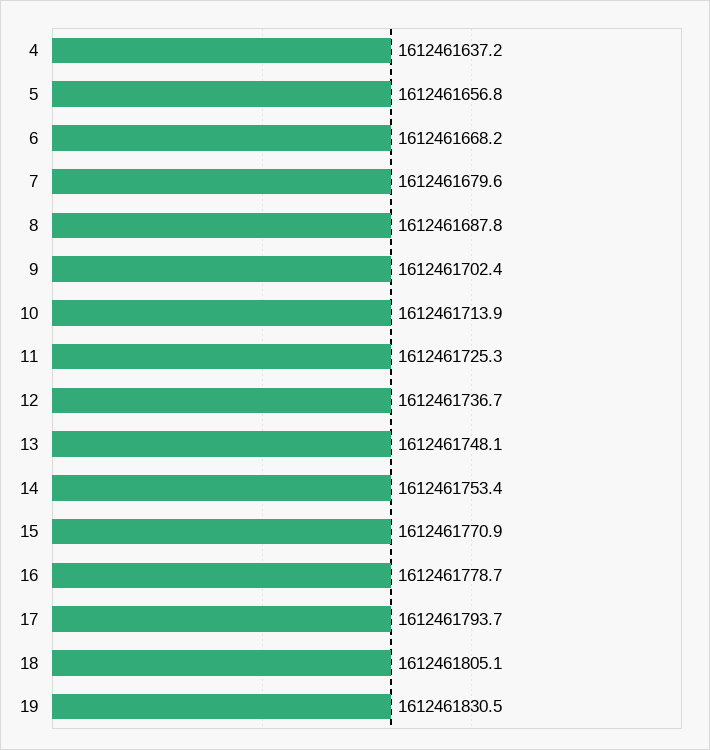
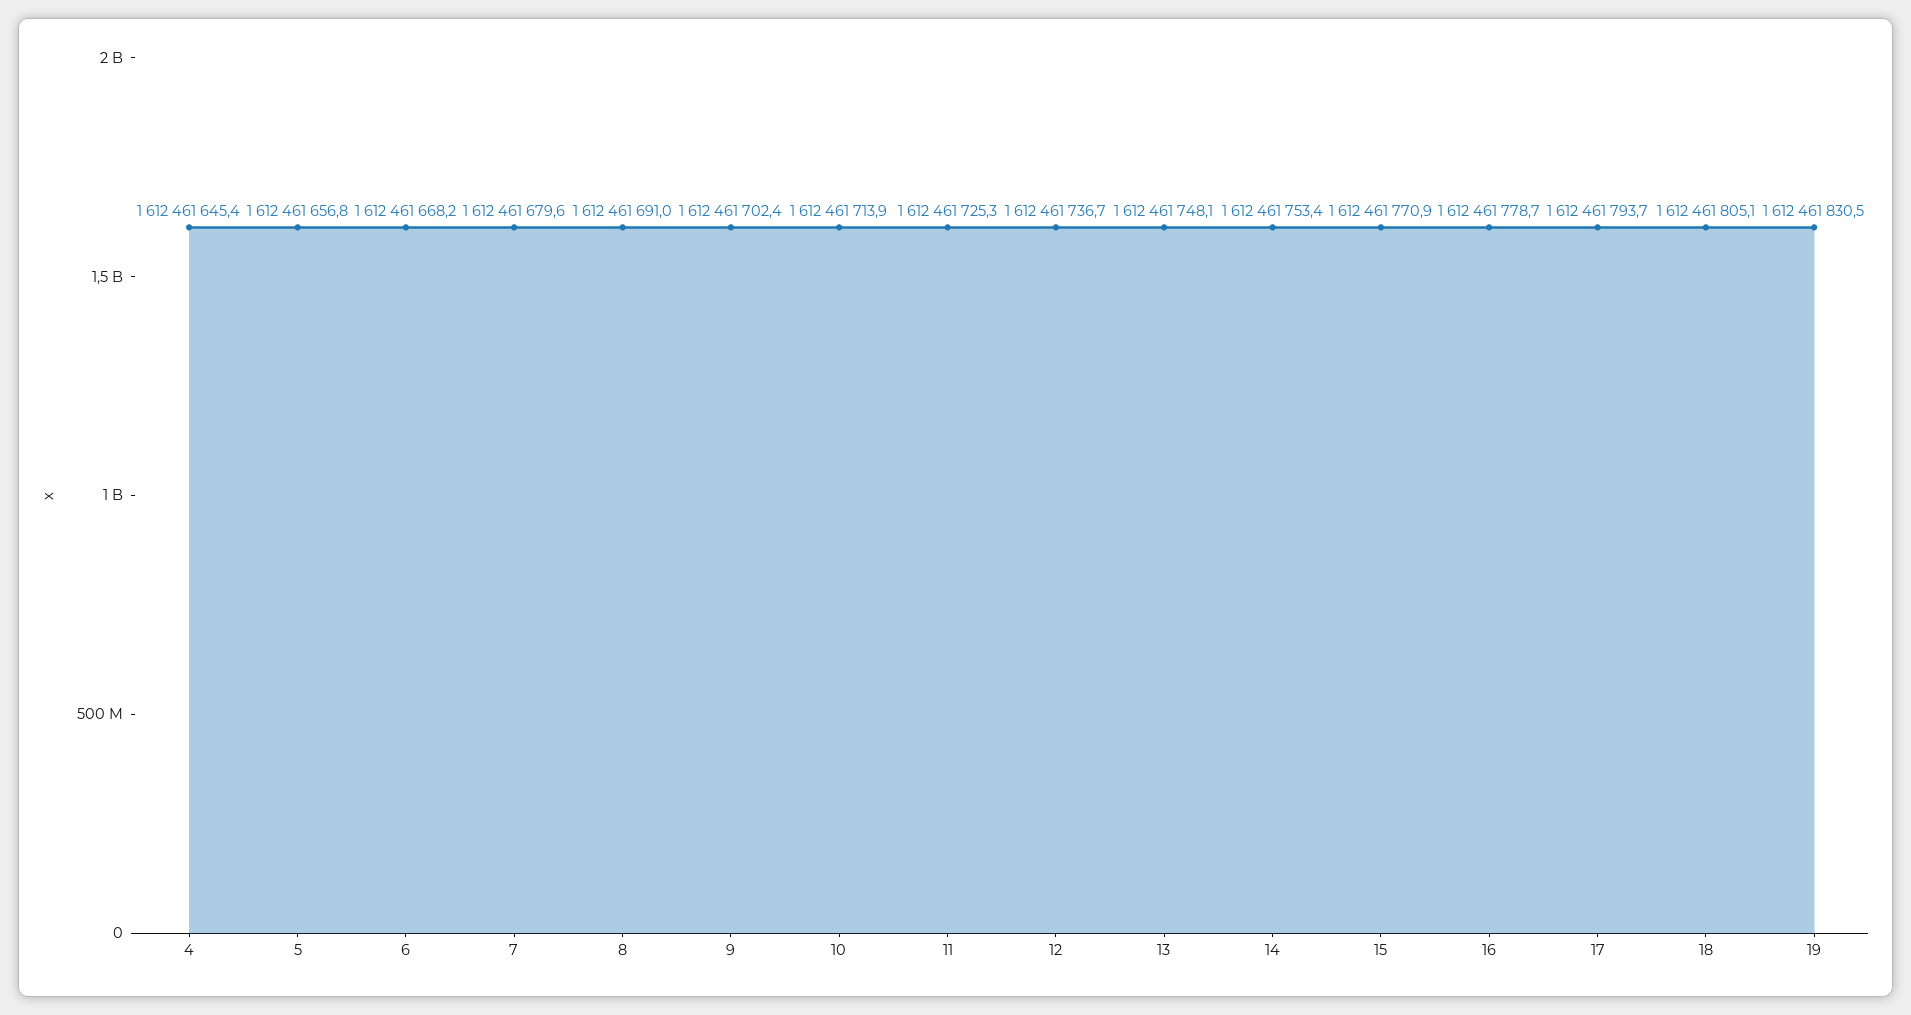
  {
-   "4": 1612461637.2,
+   "4": 1612461645.4,
    "5": 1612461656.8,
    "6": 1612461668.2,
    "7": 1612461679.6,
-   "8": 1612461687.8,
+   "8": 1612461691,
    "9": 1612461702.4,
    "10": 1612461713.9,
    "11": 1612461725.3,
    "12": 1612461736.7,
    "13": 1612461748.1,
    "14": 1612461753.4,
    "15": 1612461770.9,
    "16": 1612461778.7,
    "17": 1612461793.7,
    "18": 1612461805.1,
    "19": 1612461830.5
  }

